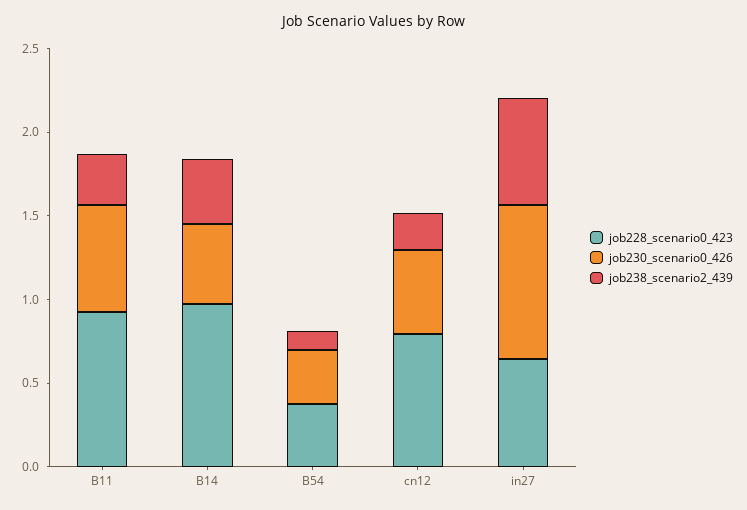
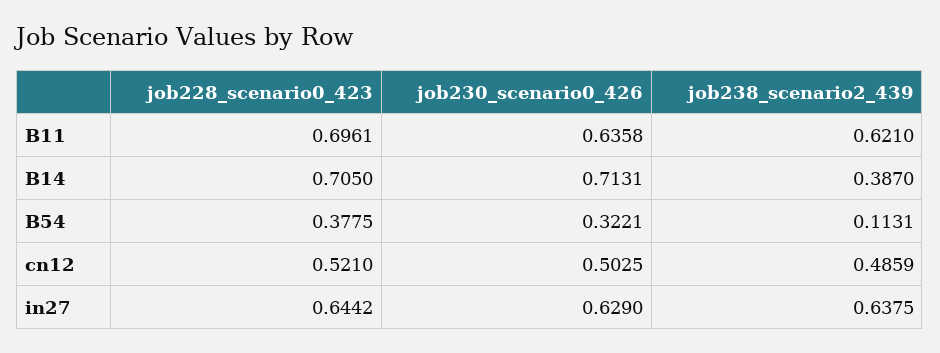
  {
    "job228_scenario0_423": {
-     "B11": 0.9,
+     "B11": 0.6961,
-     "B14": 1,
+     "B14": 0.705,
      "B54": 0.3775,
-     "cn12": 0.8,
+     "cn12": 0.521,
      "in27": 0.6442
    },
    "job230_scenario0_426": {
      "B11": 0.6358,
-     "B14": 0.5,
+     "B14": 0.7131,
      "B54": 0.3221,
      "cn12": 0.5025,
-     "in27": 0.9
+     "in27": 0.629
    },
    "job238_scenario2_439": {
-     "B11": 0.3,
+     "B11": 0.621,
      "B14": 0.387,
      "B54": 0.1131,
-     "cn12": 0.2,
+     "cn12": 0.4859,
      "in27": 0.6375
    }
  }

